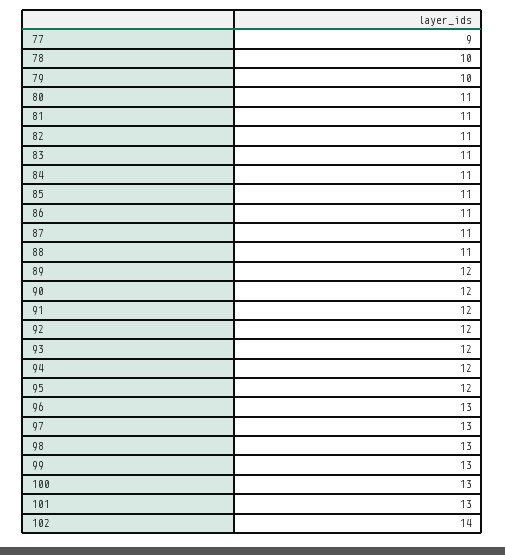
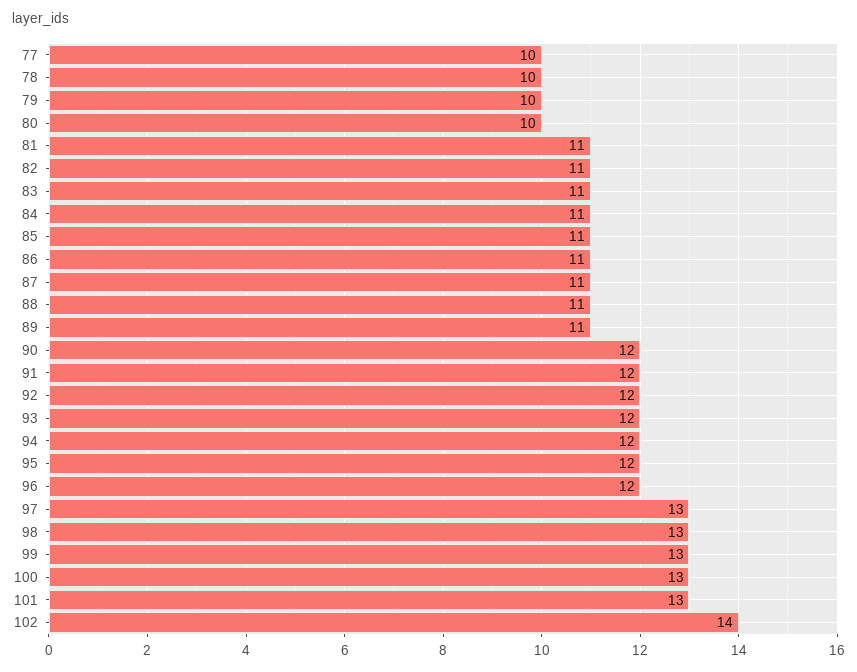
  {
-   "77": 9,
+   "77": 10,
    "78": 10,
    "79": 10,
-   "80": 11,
+   "80": 10,
    "81": 11,
    "82": 11,
    "83": 11,
    "84": 11,
    "85": 11,
    "86": 11,
    "87": 11,
    "88": 11,
-   "89": 12,
+   "89": 11,
    "90": 12,
    "91": 12,
    "92": 12,
    "93": 12,
    "94": 12,
    "95": 12,
-   "96": 13,
+   "96": 12,
    "97": 13,
    "98": 13,
    "99": 13,
    "100": 13,
    "101": 13,
    "102": 14
  }

